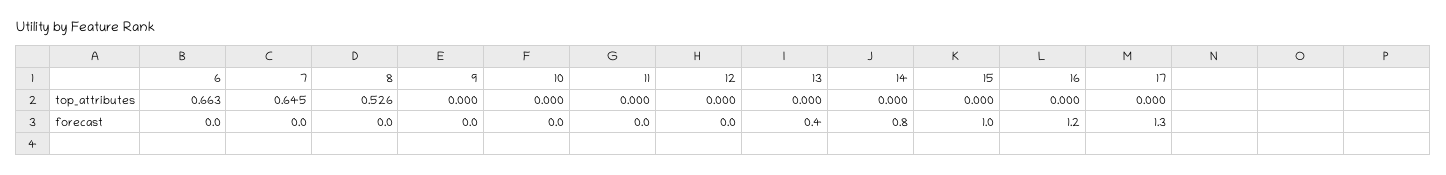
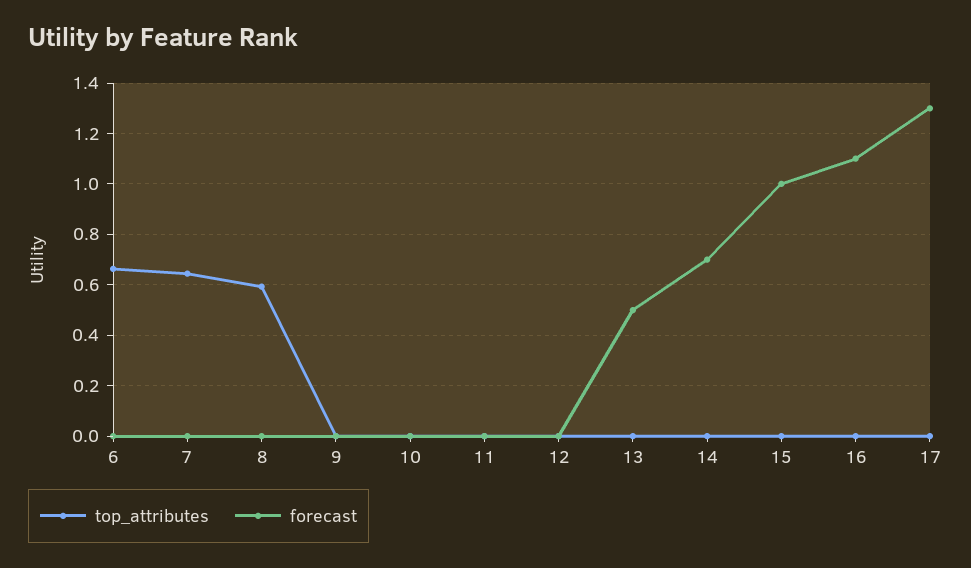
  {
    "top_attributes": {
      "6": 0.663,
      "7": 0.645,
-     "8": 0.526,
+     "8": 0.6,
      "9": 0,
      "10": 0,
      "11": 0,
      "12": 0,
      "13": 0,
      "14": 0,
      "15": 0,
      "16": 0,
      "17": 0
    },
    "forecast": {
      "6": 0,
      "7": 0,
      "8": 0,
      "9": 0,
      "10": 0,
      "11": 0,
      "12": 0,
-     "13": 0.4,
+     "13": 0.5,
-     "14": 0.8,
+     "14": 0.7,
      "15": 1,
-     "16": 1.2,
+     "16": 1.1,
      "17": 1.3
    }
  }

